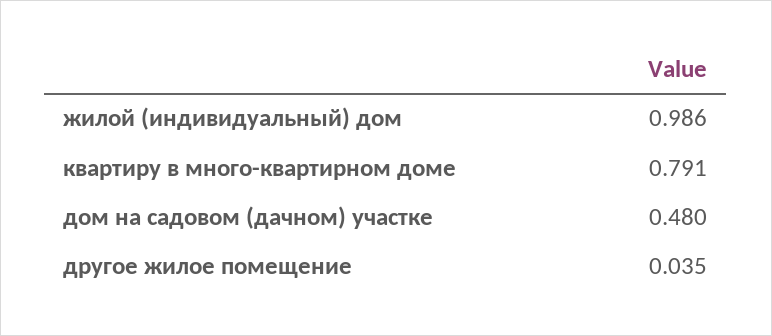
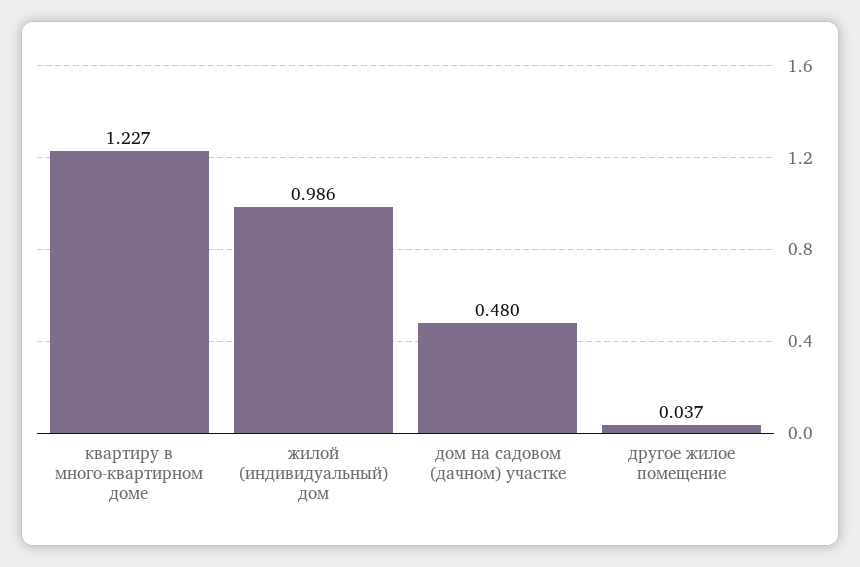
  {
    "жилой (индивидуальный) дом": 0.986,
-   "квартиру в много-квартирном доме": 0.791,
+   "квартиру в много-квартирном доме": 1.227,
    "дом на садовом (дачном) участке": 0.48,
-   "другое жилое помещение": 0.035
+   "другое жилое помещение": 0.037
  }

